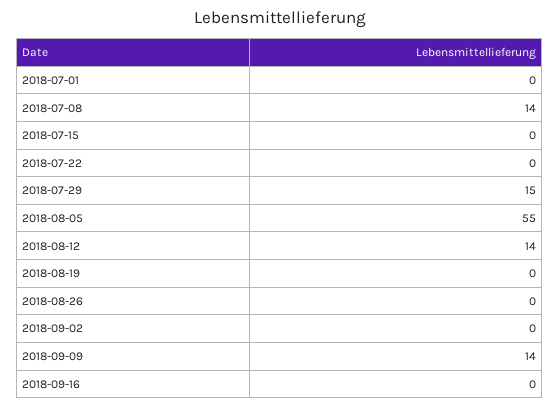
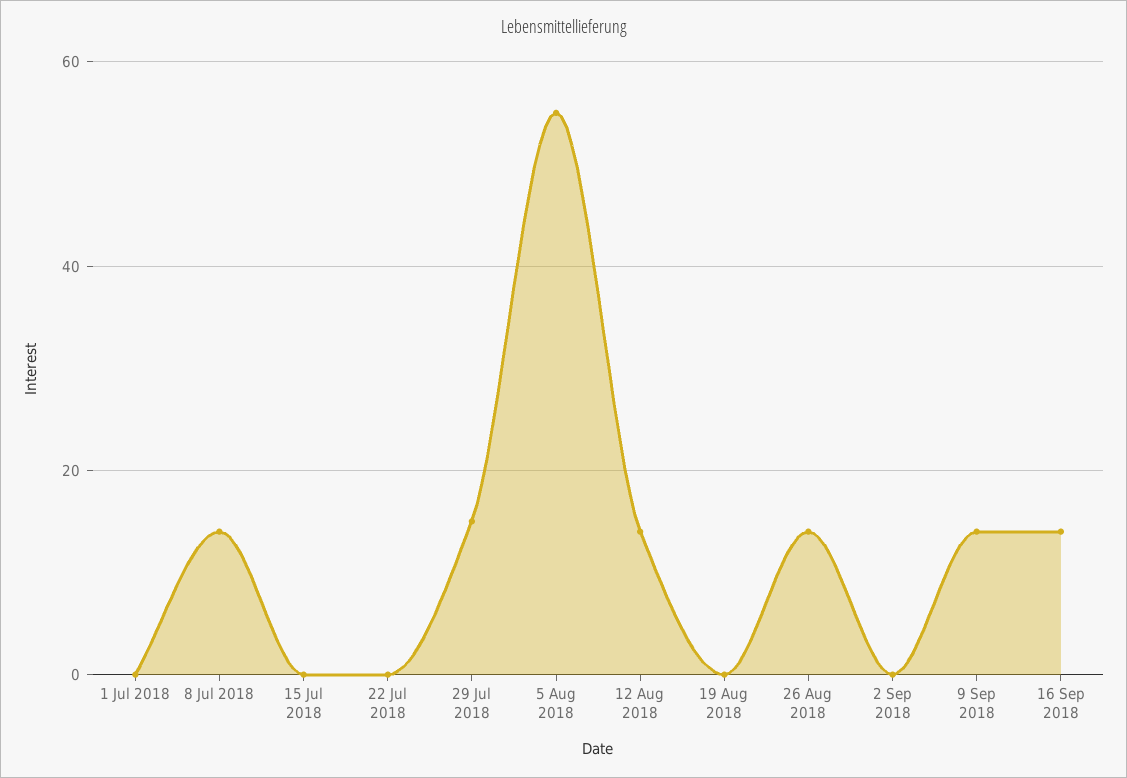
  {
    "2018-07-01": 0,
    "2018-07-08": 14,
    "2018-07-15": 0,
    "2018-07-22": 0,
    "2018-07-29": 15,
    "2018-08-05": 55,
    "2018-08-12": 14,
    "2018-08-19": 0,
-   "2018-08-26": 0,
+   "2018-08-26": 15,
    "2018-09-02": 0,
    "2018-09-09": 14,
-   "2018-09-16": 0
+   "2018-09-16": 15
  }

